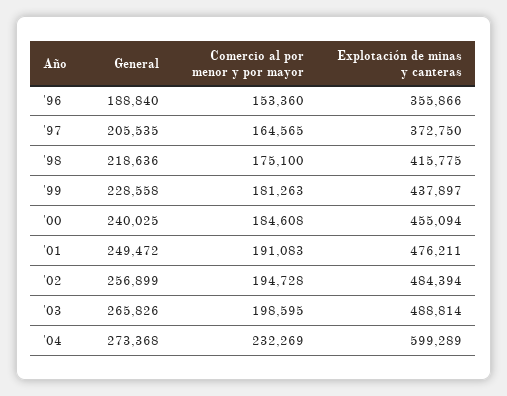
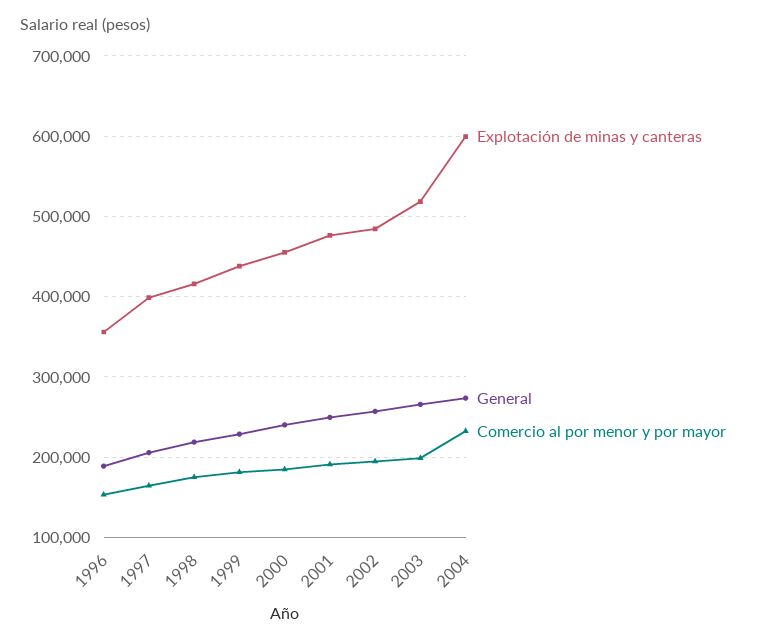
  {
    "General": {
      "'96": 188840,
      "'97": 205535,
      "'98": 218636,
      "'99": 228558,
      "'00": 240025,
      "'01": 249472,
      "'02": 256899,
      "'03": 265826,
      "'04": 273368
    },
    "Comercio al por menor y por mayor": {
      "'96": 153360,
      "'97": 164565,
      "'98": 175100,
      "'99": 181263,
      "'00": 184608,
      "'01": 191083,
      "'02": 194728,
      "'03": 198595,
      "'04": 232269
    },
    "Explotación de minas y canteras": {
      "'96": 355866,
-     "'97": 372750,
+     "'97": 400000,
      "'98": 415775,
      "'99": 437897,
      "'00": 455094,
      "'01": 476211,
      "'02": 484394,
-     "'03": 488814,
+     "'03": 520000,
      "'04": 599289
    }
  }

